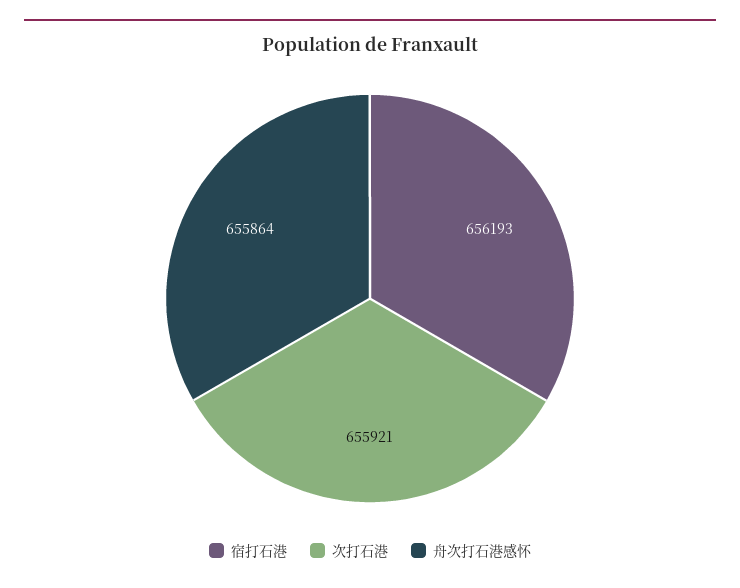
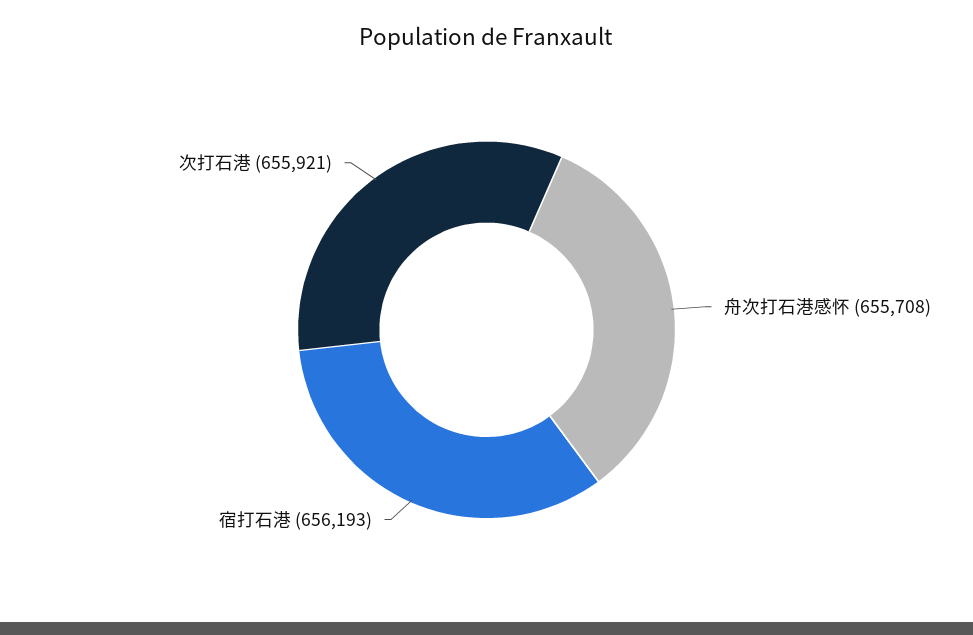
  {
    "宿打石港": 656193,
    "次打石港": 655921,
-   "舟次打石港感怀": 655864
+   "舟次打石港感怀": 655708
  }

